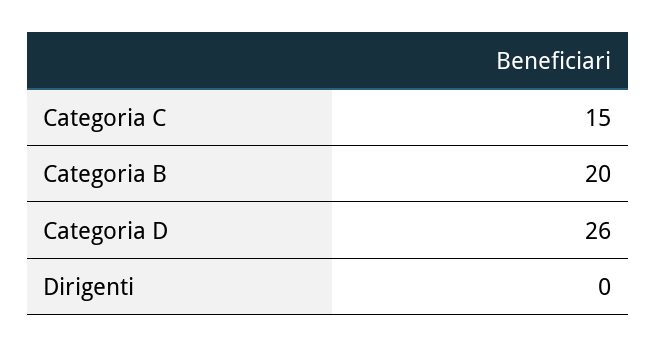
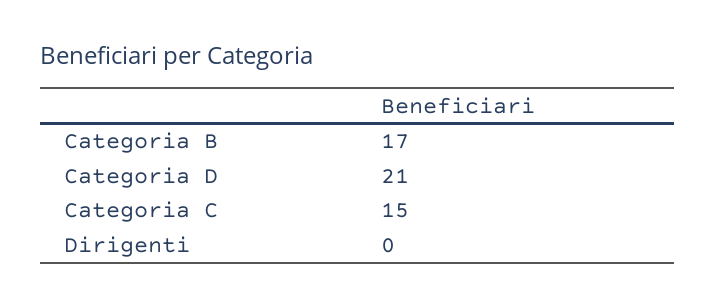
  {
    "Categoria C": 15,
-   "Categoria B": 20,
+   "Categoria B": 17,
-   "Categoria D": 26,
+   "Categoria D": 21,
    "Dirigenti": 0
  }

